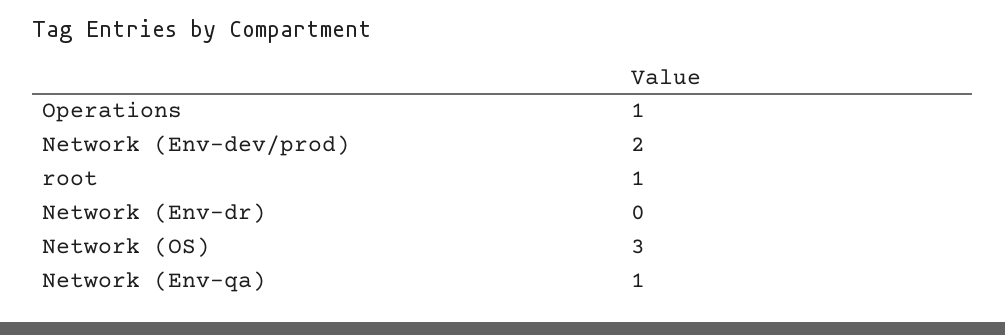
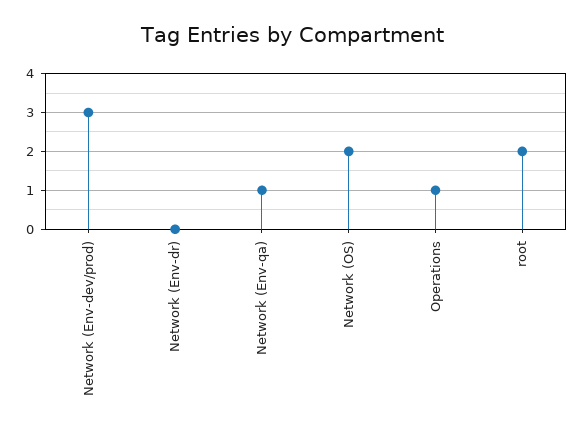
  {
    "Operations": 1,
-   "Network (Env-dev/prod)": 2,
+   "Network (Env-dev/prod)": 3,
-   "root": 1,
+   "root": 2,
    "Network (Env-dr)": 0,
-   "Network (OS)": 3,
+   "Network (OS)": 2,
    "Network (Env-qa)": 1
  }

